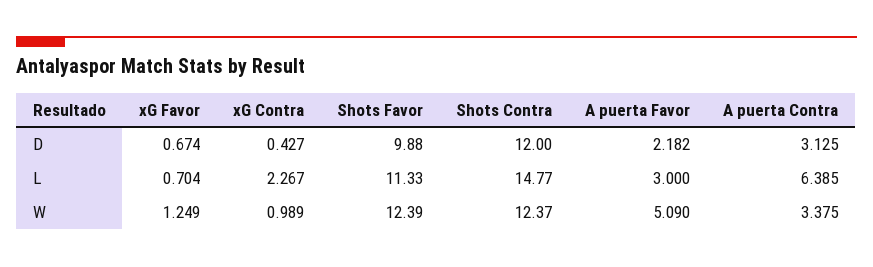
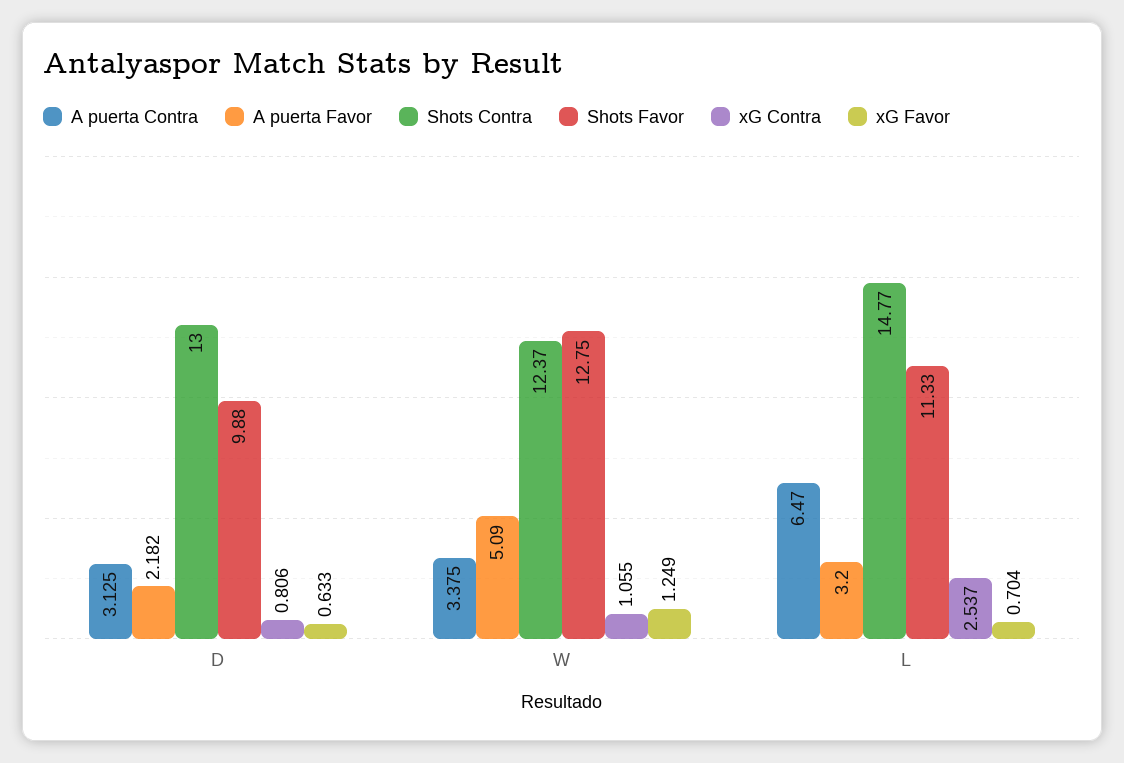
  {
    "xG Favor": {
-     "D": 0.674,
+     "D": 0.633,
      "L": 0.704,
      "W": 1.249
    },
    "xG Contra": {
-     "D": 0.427,
+     "D": 0.806,
-     "L": 2.267,
+     "L": 2.537,
-     "W": 0.989
+     "W": 1.055
    },
    "Shots Favor": {
      "D": 9.88,
      "L": 11.33,
-     "W": 12.39
+     "W": 12.75
    },
    "Shots Contra": {
-     "D": 12,
+     "D": 13,
      "L": 14.77,
      "W": 12.37
    },
    "A puerta Favor": {
      "D": 2.182,
-     "L": 3,
+     "L": 3.2,
      "W": 5.09
    },
    "A puerta Contra": {
      "D": 3.125,
-     "L": 6.385,
+     "L": 6.47,
      "W": 3.375
    }
  }

